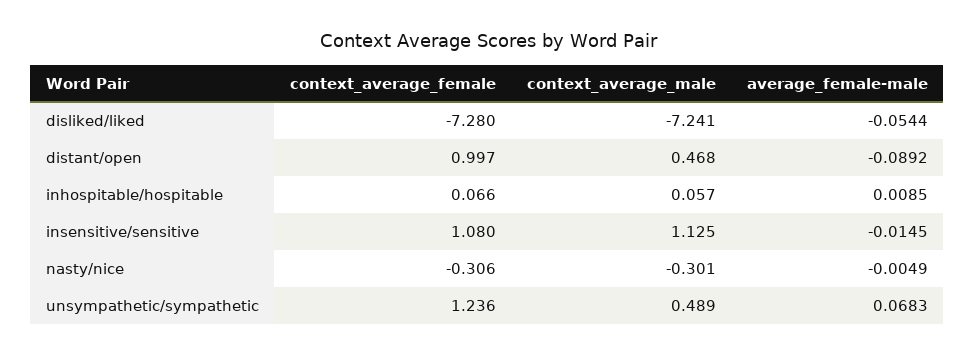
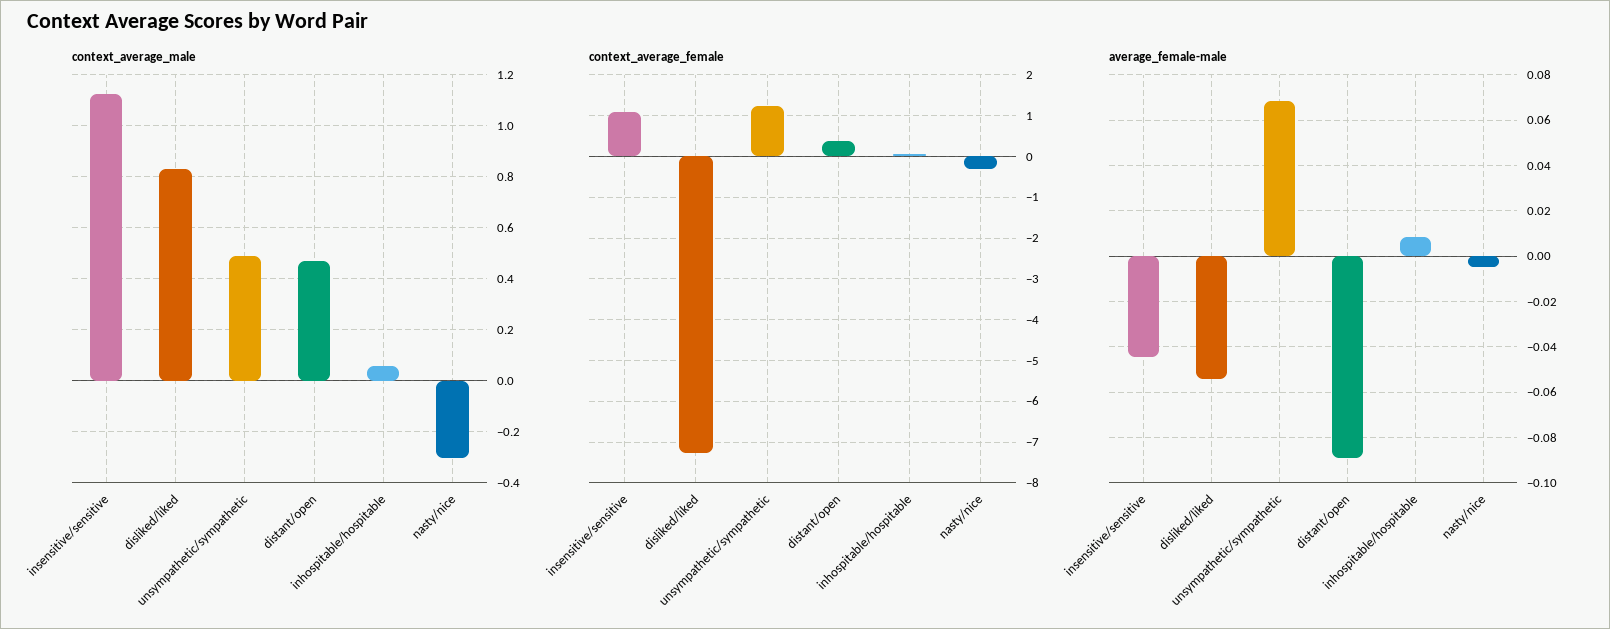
  {
    "context_average_female": {
      "disliked/liked": -7.28,
-     "distant/open": 0.997,
+     "distant/open": 0.4,
      "inhospitable/hospitable": 0.066,
      "insensitive/sensitive": 1.08,
      "nasty/nice": -0.306,
      "unsympathetic/sympathetic": 1.236
    },
    "context_average_male": {
-     "disliked/liked": -7.241,
+     "disliked/liked": 0.825,
      "distant/open": 0.468,
      "inhospitable/hospitable": 0.057,
      "insensitive/sensitive": 1.125,
      "nasty/nice": -0.301,
      "unsympathetic/sympathetic": 0.489
    },
    "average_female-male": {
      "disliked/liked": -0.0544,
      "distant/open": -0.0892,
      "inhospitable/hospitable": 0.0085,
-     "insensitive/sensitive": -0.0145,
+     "insensitive/sensitive": -0.045,
      "nasty/nice": -0.0049,
      "unsympathetic/sympathetic": 0.0683
    }
  }

